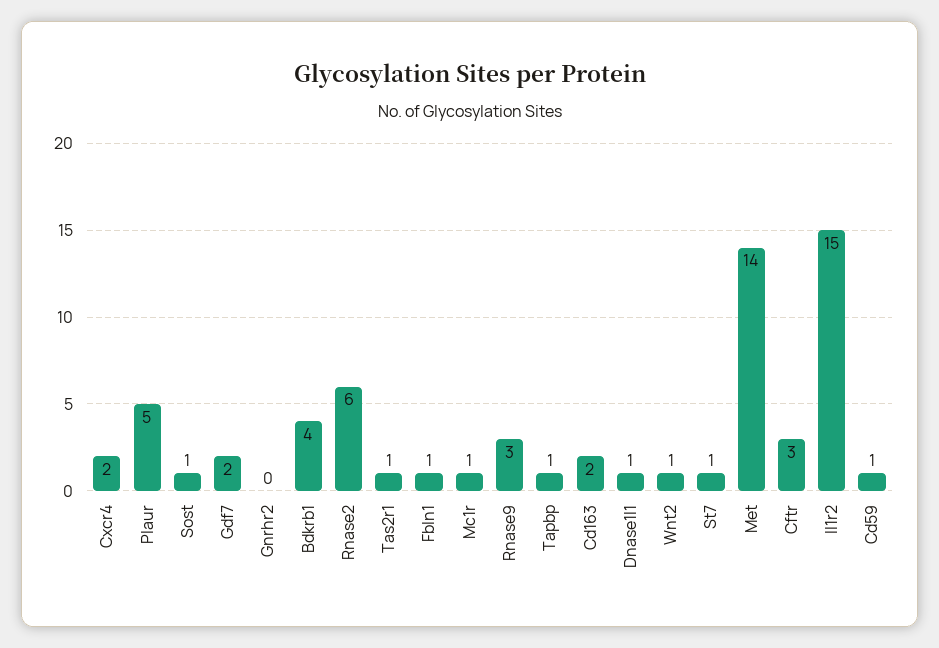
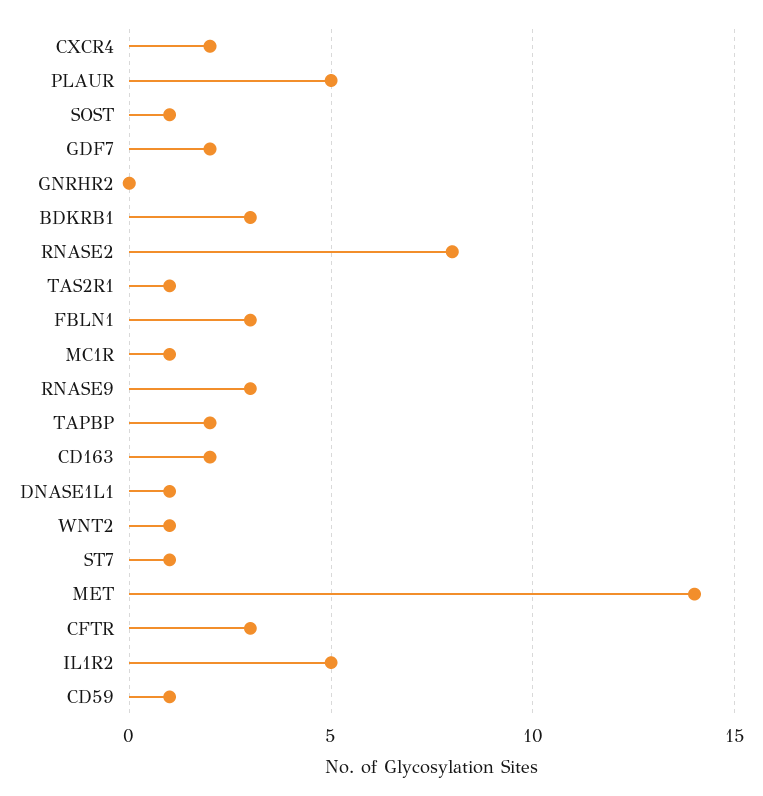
  {
    "Cxcr4": 2,
    "Plaur": 5,
    "Sost": 1,
    "Gdf7": 2,
    "Gnrhr2": 0,
-   "Bdkrb1": 4,
+   "Bdkrb1": 3,
-   "Rnase2": 6,
+   "Rnase2": 8,
    "Tas2r1": 1,
-   "Fbln1": 1,
+   "Fbln1": 3,
    "Mc1r": 1,
    "Rnase9": 3,
-   "Tapbp": 1,
+   "Tapbp": 2,
    "Cd163": 2,
    "Dnase1l1": 1,
    "Wnt2": 1,
    "St7": 1,
    "Met": 14,
    "Cftr": 3,
-   "Il1r2": 15,
+   "Il1r2": 5,
    "Cd59": 1
  }

